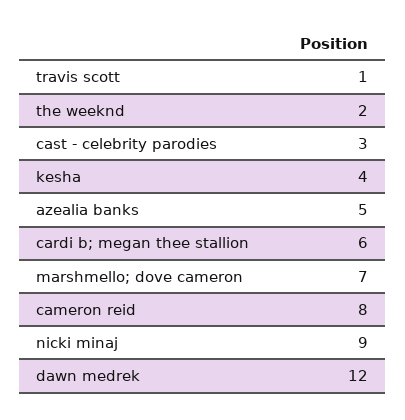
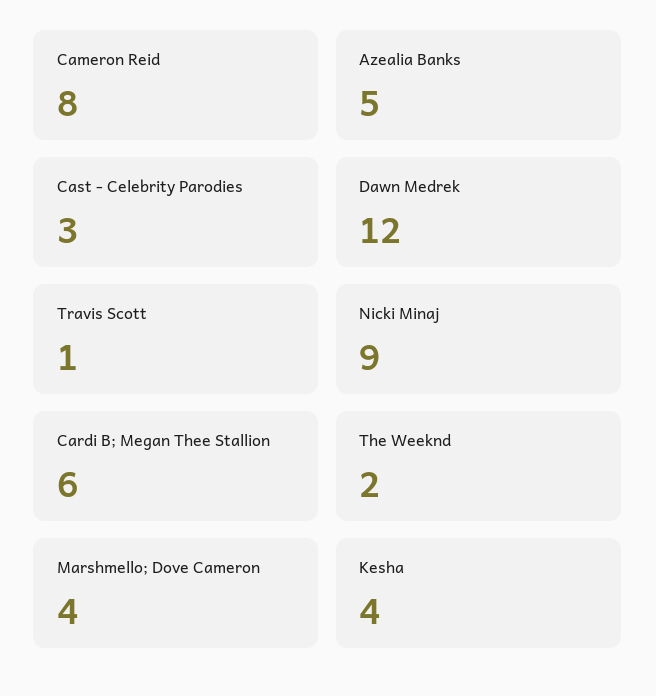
  {
    "travis scott": 1,
    "the weeknd": 2,
    "cast - celebrity parodies": 3,
    "kesha": 4,
    "azealia banks": 5,
    "cardi b; megan thee stallion": 6,
-   "marshmello; dove cameron": 7,
+   "marshmello; dove cameron": 4,
    "cameron reid": 8,
    "nicki minaj": 9,
    "dawn medrek": 12
  }

